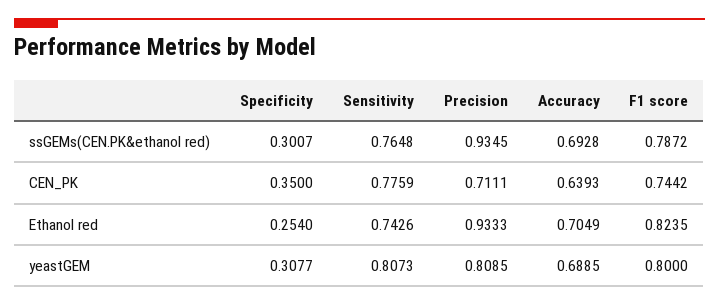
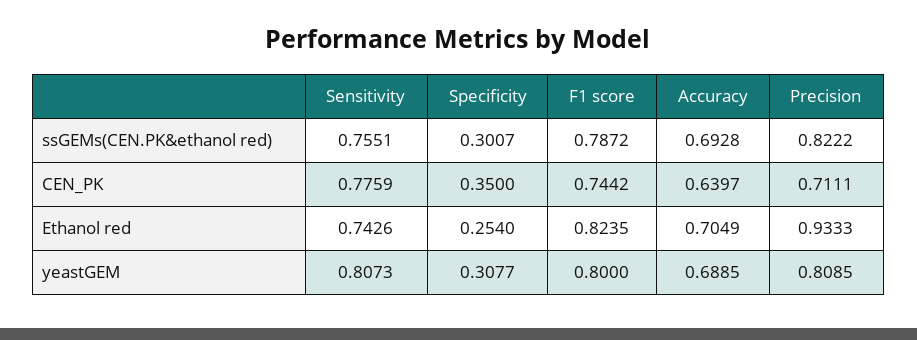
  {
    "Specificity": {
      "ssGEMs(CEN.PK&ethanol red)": 0.3007,
      "CEN_PK": 0.35,
      "Ethanol red": 0.254,
      "yeastGEM": 0.3077
    },
    "Sensitivity": {
-     "ssGEMs(CEN.PK&ethanol red)": 0.7648,
+     "ssGEMs(CEN.PK&ethanol red)": 0.7551,
      "CEN_PK": 0.7759,
      "Ethanol red": 0.7426,
      "yeastGEM": 0.8073
    },
    "Precision": {
-     "ssGEMs(CEN.PK&ethanol red)": 0.9345,
+     "ssGEMs(CEN.PK&ethanol red)": 0.8222,
      "CEN_PK": 0.7111,
      "Ethanol red": 0.9333,
      "yeastGEM": 0.8085
    },
    "Accuracy": {
      "ssGEMs(CEN.PK&ethanol red)": 0.6928,
-     "CEN_PK": 0.6393,
+     "CEN_PK": 0.6397,
      "Ethanol red": 0.7049,
      "yeastGEM": 0.6885
    },
    "F1 score": {
      "ssGEMs(CEN.PK&ethanol red)": 0.7872,
      "CEN_PK": 0.7442,
      "Ethanol red": 0.8235,
      "yeastGEM": 0.8
    }
  }

